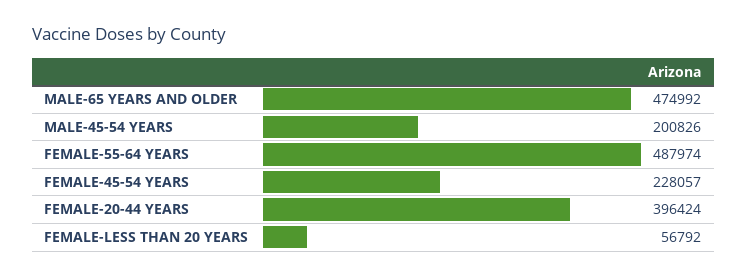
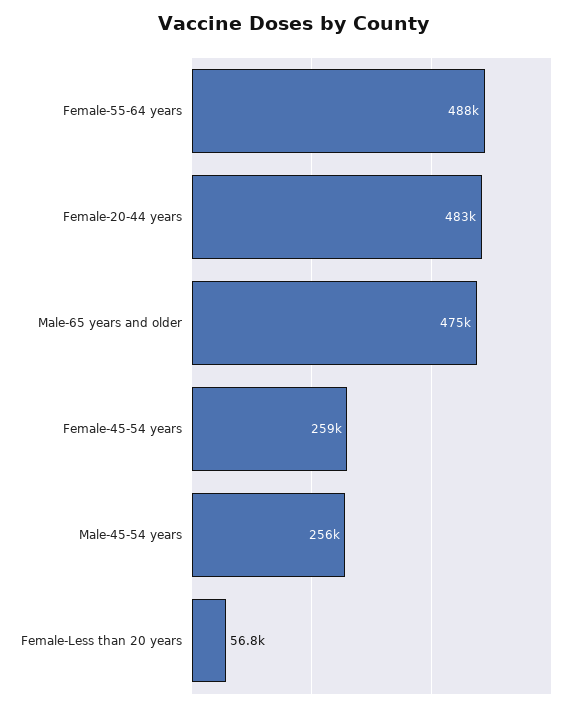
  {
    "MALE-65 YEARS AND OLDER": 474992,
-   "MALE-45-54 YEARS": 200826,
+   "MALE-45-54 YEARS": 256000,
    "FEMALE-55-64 YEARS": 487974,
-   "FEMALE-45-54 YEARS": 228057,
+   "FEMALE-45-54 YEARS": 259000,
-   "FEMALE-20-44 YEARS": 396424,
+   "FEMALE-20-44 YEARS": 483000,
    "FEMALE-LESS THAN 20 YEARS": 56792
  }

